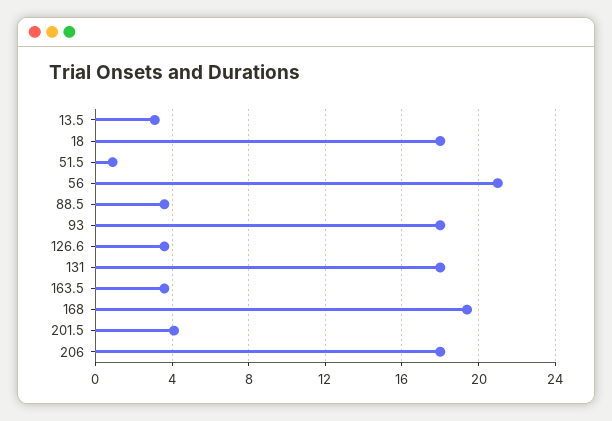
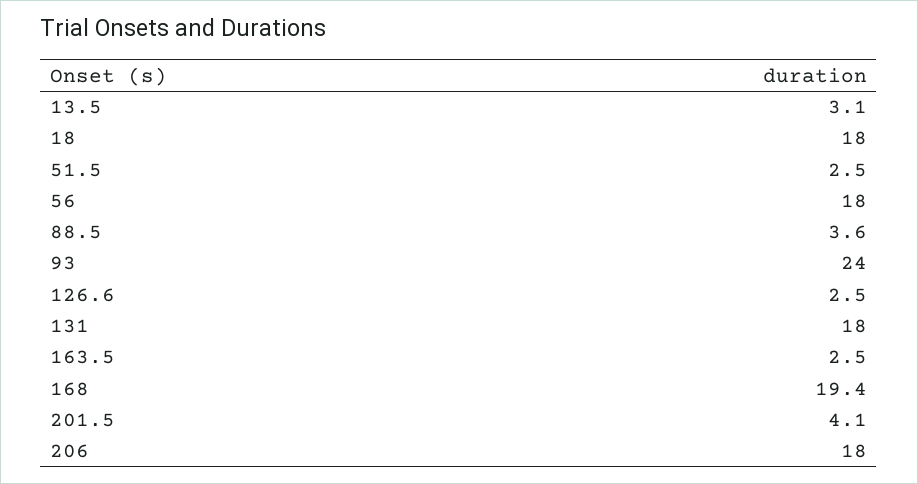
  {
    "13.5": 3.1,
    "18": 18,
-   "51.5": 1,
+   "51.5": 2.5,
-   "56": 21,
+   "56": 18,
    "88.5": 3.6,
-   "93": 18,
+   "93": 24,
-   "126.6": 3.5,
+   "126.6": 2.5,
    "131": 18,
-   "163.5": 3.5,
+   "163.5": 2.5,
    "168": 19.4,
    "201.5": 4.1,
    "206": 18
  }

